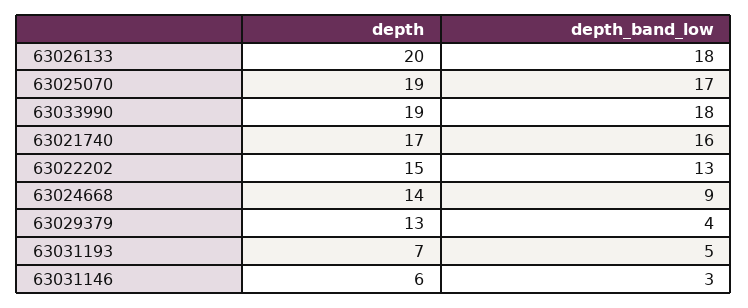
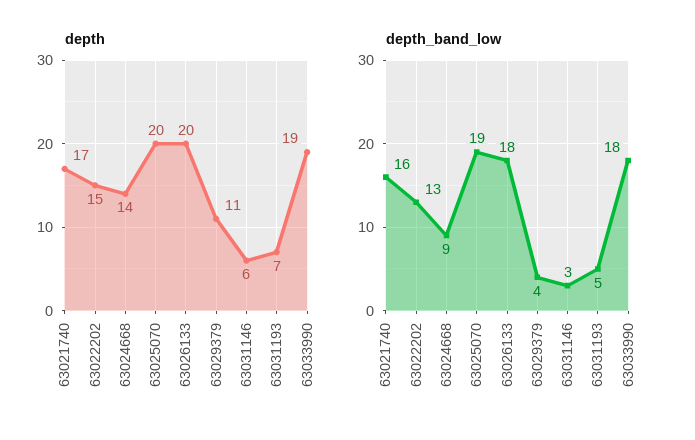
  {
    "depth": {
      "63026133": 20,
-     "63025070": 19,
+     "63025070": 20,
      "63033990": 19,
      "63021740": 17,
      "63022202": 15,
      "63024668": 14,
-     "63029379": 13,
+     "63029379": 11,
      "63031193": 7,
      "63031146": 6
    },
    "depth_band_low": {
      "63026133": 18,
-     "63025070": 17,
+     "63025070": 19,
      "63033990": 18,
      "63021740": 16,
      "63022202": 13,
      "63024668": 9,
      "63029379": 4,
      "63031193": 5,
      "63031146": 3
    }
  }

